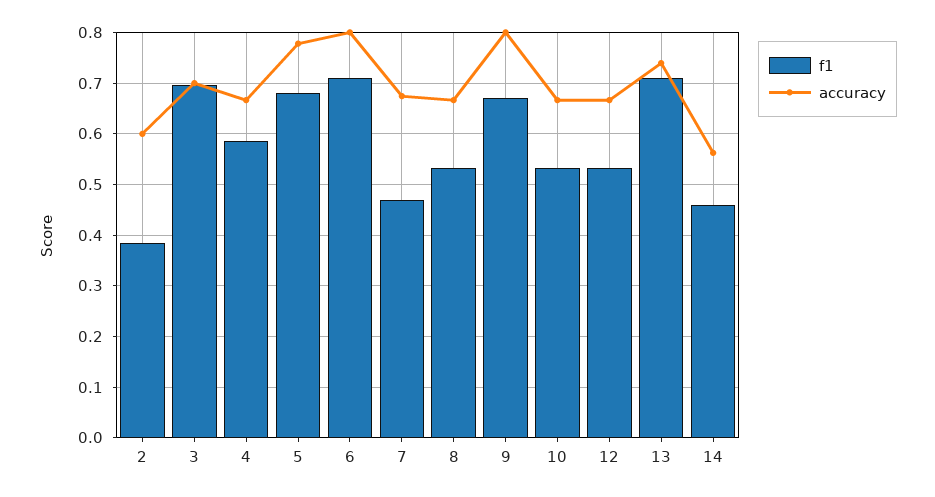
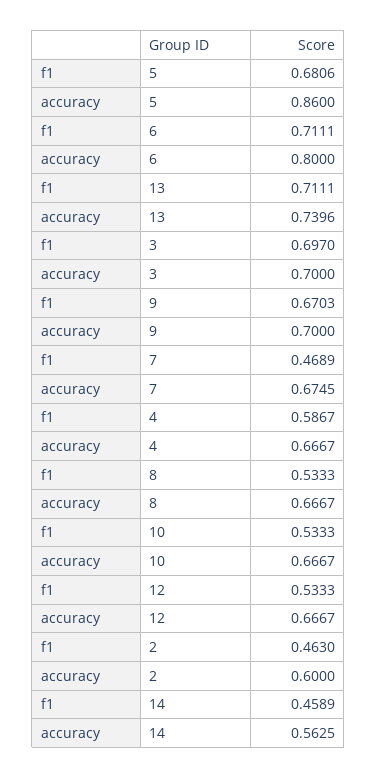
  {
    "f1": {
-     "2": 0.38,
+     "2": 0.463,
      "3": 0.697,
      "4": 0.5867,
      "5": 0.6806,
      "6": 0.7111,
      "7": 0.4689,
      "8": 0.5333,
      "9": 0.6703,
      "10": 0.5333,
      "12": 0.5333,
      "13": 0.7111,
      "14": 0.4589
    },
    "accuracy": {
      "2": 0.6,
      "3": 0.7,
      "4": 0.6667,
-     "5": 0.78,
+     "5": 0.86,
      "6": 0.8,
      "7": 0.6745,
      "8": 0.6667,
-     "9": 0.8,
+     "9": 0.7,
      "10": 0.6667,
      "12": 0.6667,
      "13": 0.7396,
      "14": 0.5625
    }
  }

